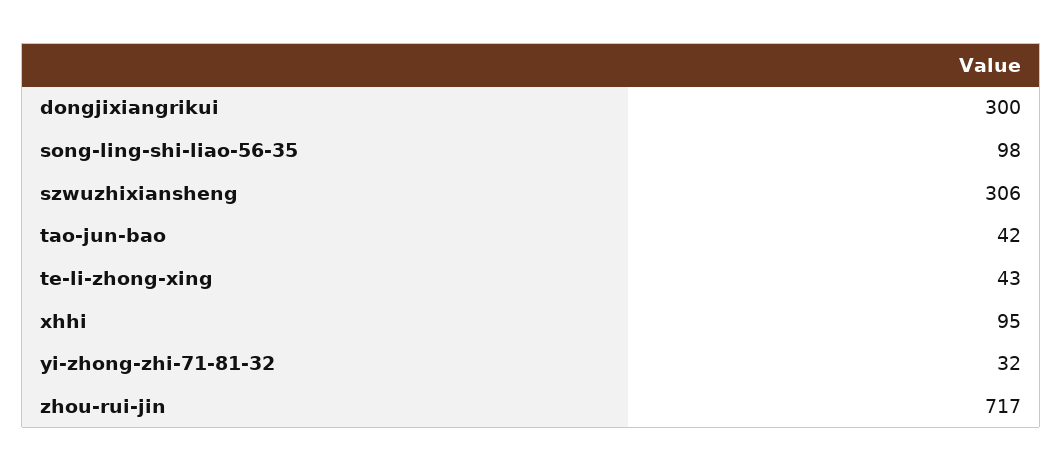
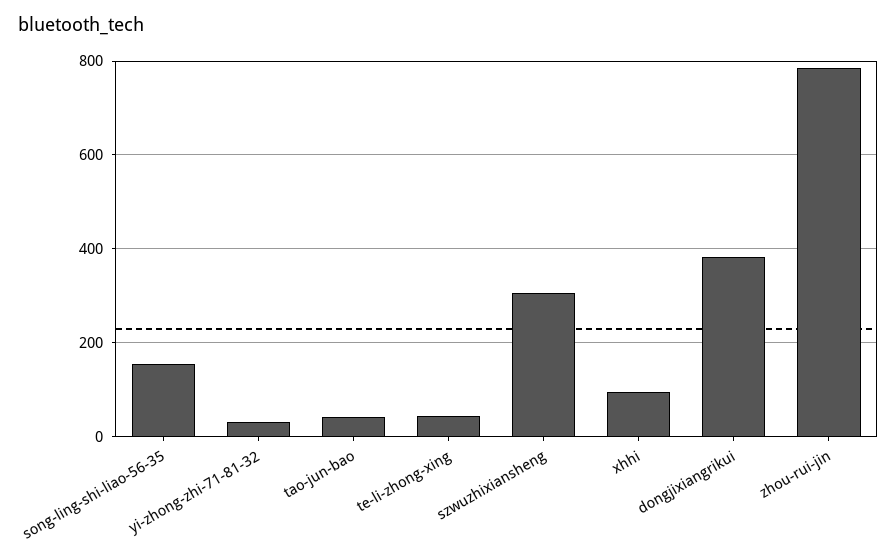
  {
-   "dongjixiangrikui": 300,
+   "dongjixiangrikui": 380,
-   "song-ling-shi-liao-56-35": 98,
+   "song-ling-shi-liao-56-35": 160,
    "szwuzhixiansheng": 306,
    "tao-jun-bao": 42,
    "te-li-zhong-xing": 43,
    "xhhi": 95,
    "yi-zhong-zhi-71-81-32": 32,
-   "zhou-rui-jin": 717
+   "zhou-rui-jin": 780
  }

